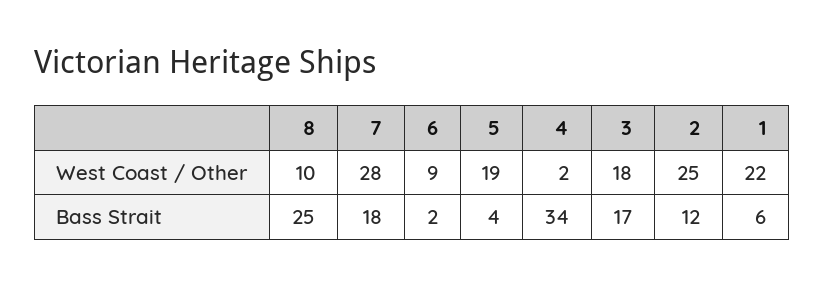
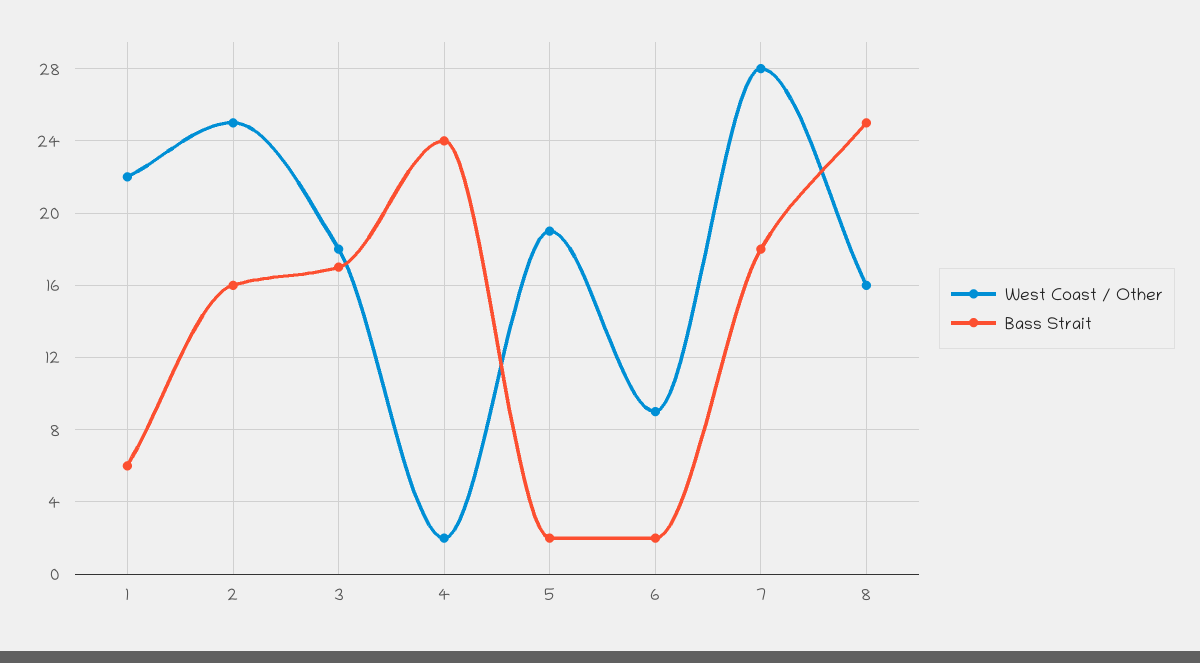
  {
    "West Coast / Other": {
-     "8": 10,
+     "8": 16,
      "7": 28,
      "6": 9,
      "5": 19,
      "4": 2,
      "3": 18,
      "2": 25,
      "1": 22
    },
    "Bass Strait": {
      "8": 25,
      "7": 18,
      "6": 2,
-     "5": 4,
+     "5": 2,
-     "4": 34,
+     "4": 24,
      "3": 17,
-     "2": 12,
+     "2": 16,
      "1": 6
    }
  }

